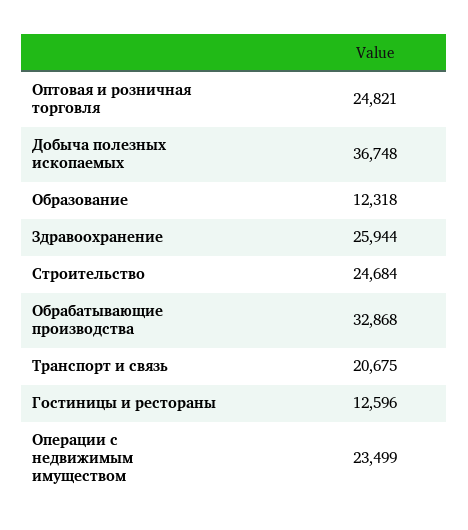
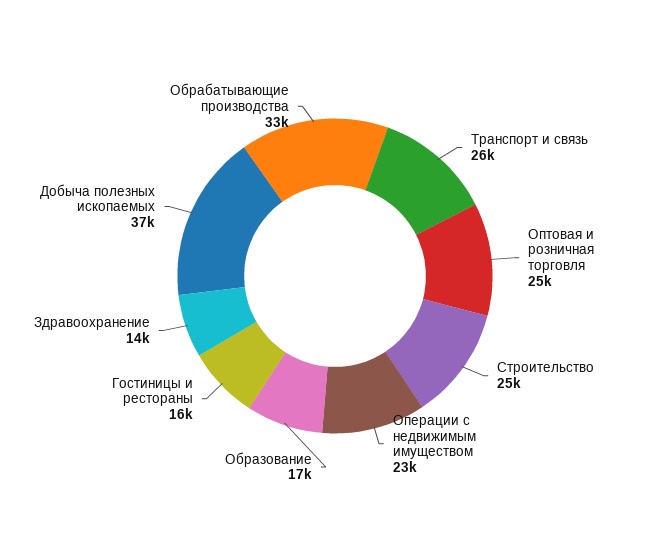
  {
    "Оптовая и розничная торговля": 24821,
    "Добыча полезных ископаемых": 36748,
-   "Образование": 12318,
+   "Образование": 17000,
-   "Здравоохранение": 25944,
+   "Здравоохранение": 14000,
    "Строительство": 24684,
    "Обрабатывающие производства": 32868,
-   "Транспорт и связь": 20675,
+   "Транспорт и связь": 26000,
-   "Гостиницы и рестораны": 12596,
+   "Гостиницы и рестораны": 16000,
    "Операции с недвижимым имуществом": 23499
  }

